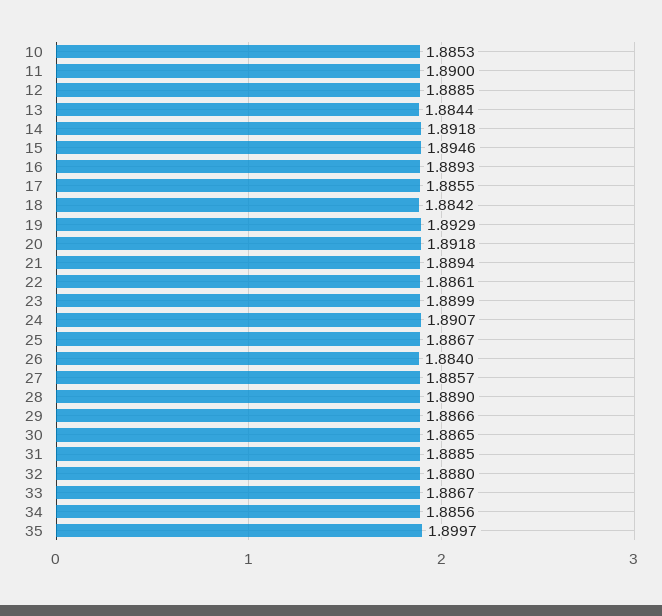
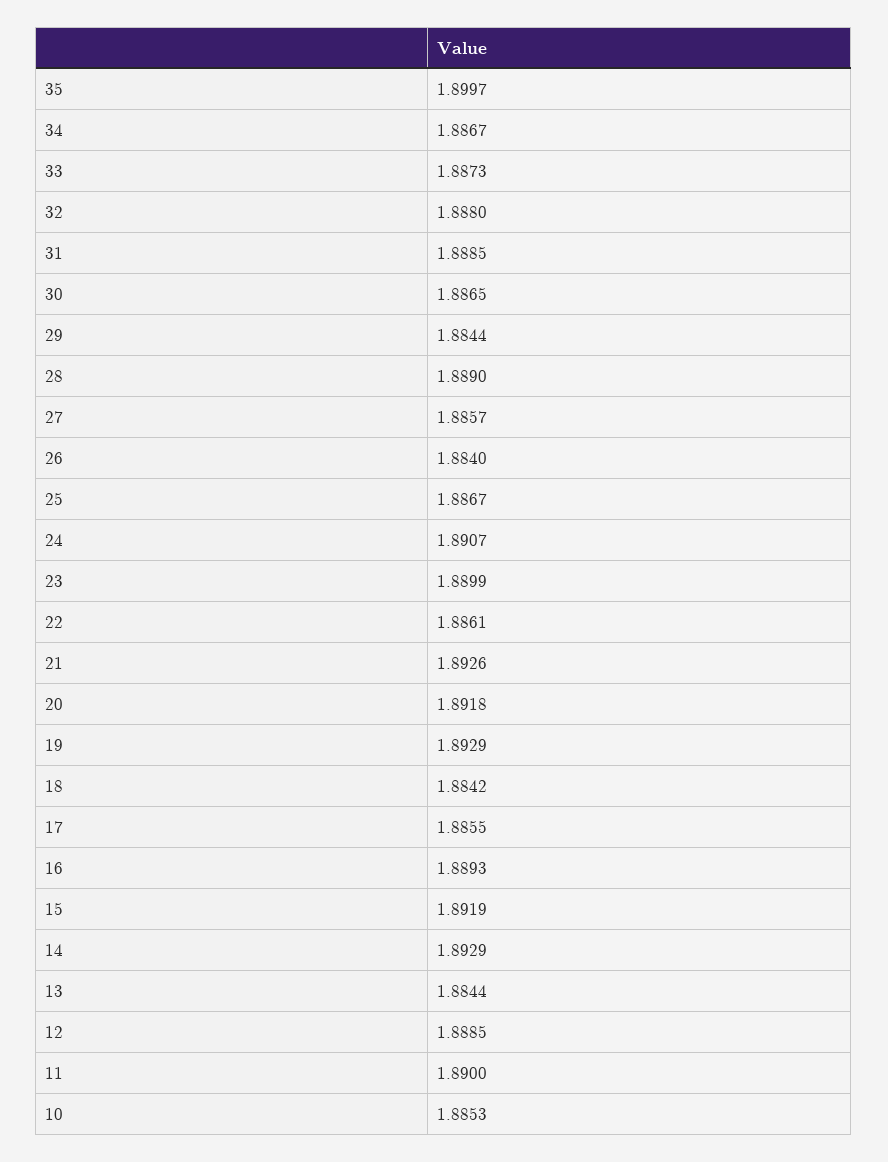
  {
    "10": 1.8853,
    "11": 1.89,
    "12": 1.8885,
    "13": 1.8844,
-   "14": 1.8918,
+   "14": 1.8929,
-   "15": 1.8946,
+   "15": 1.8919,
    "16": 1.8893,
    "17": 1.8855,
    "18": 1.8842,
    "19": 1.8929,
    "20": 1.8918,
-   "21": 1.8894,
+   "21": 1.8926,
    "22": 1.8861,
    "23": 1.8899,
    "24": 1.8907,
    "25": 1.8867,
    "26": 1.884,
    "27": 1.8857,
    "28": 1.889,
-   "29": 1.8866,
+   "29": 1.8844,
    "30": 1.8865,
    "31": 1.8885,
    "32": 1.888,
-   "33": 1.8867,
+   "33": 1.8873,
-   "34": 1.8856,
+   "34": 1.8867,
    "35": 1.8997
  }

